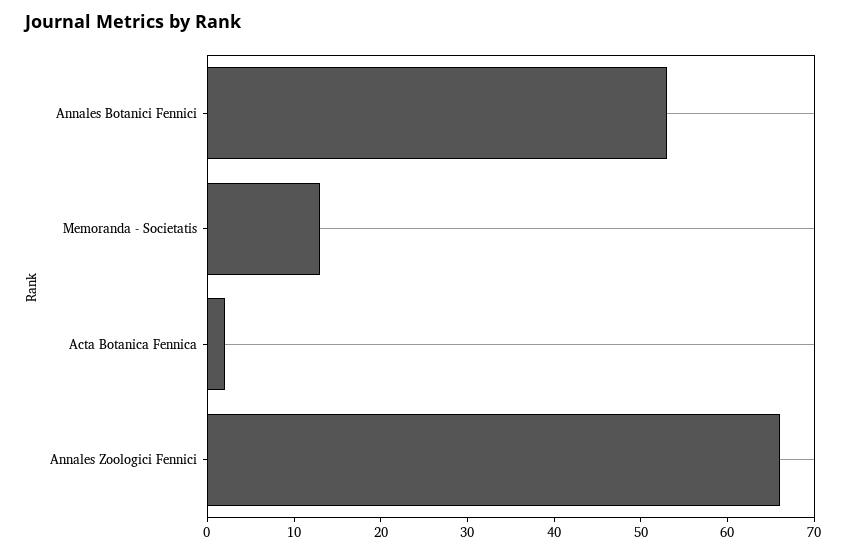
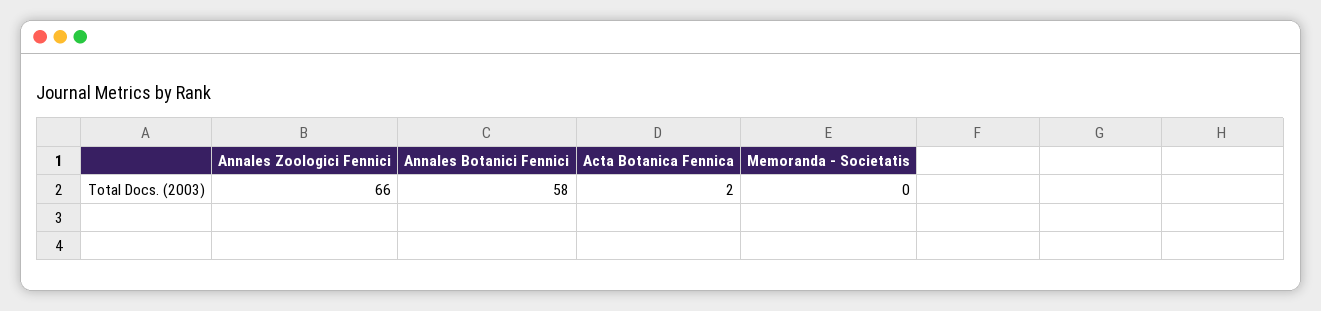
  {
-   "Annales Botanici Fennici": 53,
+   "Annales Botanici Fennici": 58,
-   "Memoranda - Societatis": 13,
+   "Memoranda - Societatis": 0,
    "Acta Botanica Fennica": 2,
    "Annales Zoologici Fennici": 66
  }

